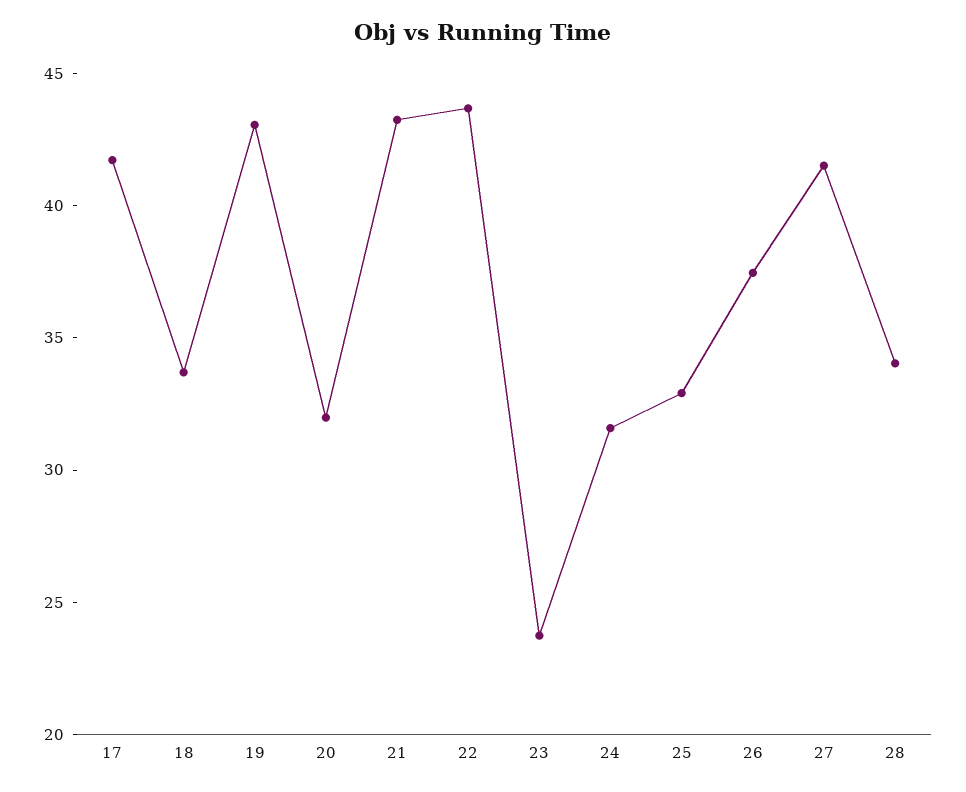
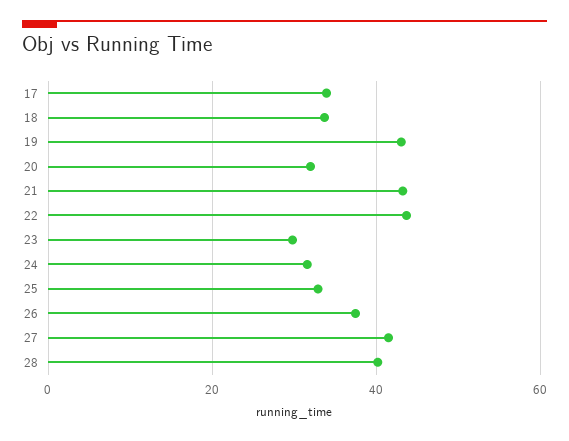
  {
-   "17": 42,
+   "17": 34,
    "18": 34,
    "19": 43,
    "20": 32,
    "21": 43,
    "22": 44,
-   "23": 24,
+   "23": 30,
    "24": 32,
    "25": 33,
    "26": 37,
    "27": 42,
-   "28": 34
+   "28": 40
  }

